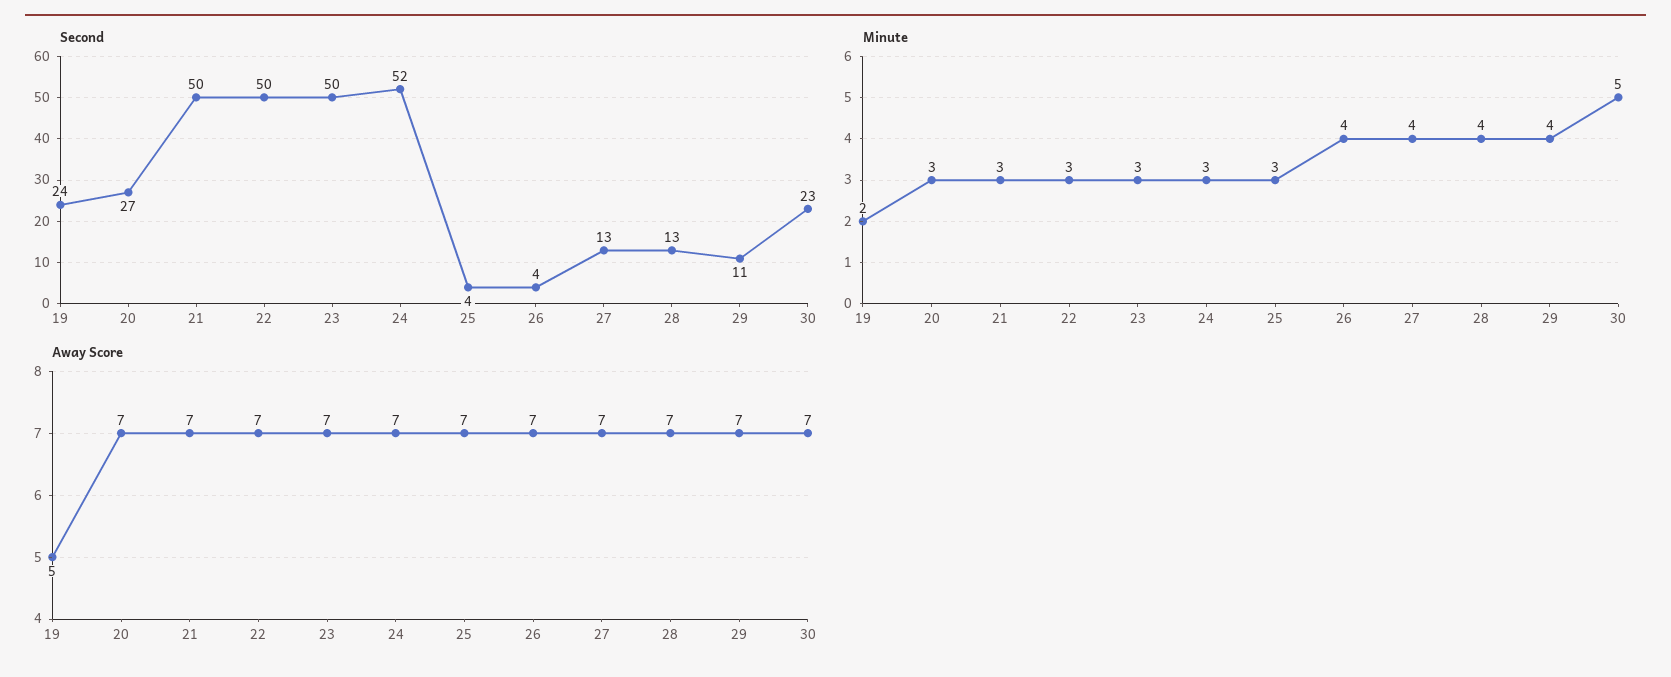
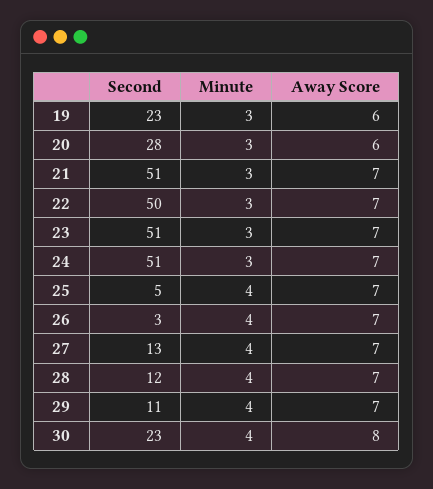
  {
    "Second": {
-     "19": 24,
+     "19": 23,
-     "20": 27,
+     "20": 28,
-     "21": 50,
+     "21": 51,
      "22": 50,
-     "23": 50,
+     "23": 51,
-     "24": 52,
+     "24": 51,
-     "25": 4,
+     "25": 5,
-     "26": 4,
+     "26": 3,
      "27": 13,
-     "28": 13,
+     "28": 12,
      "29": 11,
      "30": 23
    },
    "Minute": {
-     "19": 2,
+     "19": 3,
      "20": 3,
      "21": 3,
      "22": 3,
      "23": 3,
      "24": 3,
-     "25": 3,
+     "25": 4,
      "26": 4,
      "27": 4,
      "28": 4,
      "29": 4,
-     "30": 5
+     "30": 4
    },
    "Away Score": {
-     "19": 5,
+     "19": 6,
-     "20": 7,
+     "20": 6,
      "21": 7,
      "22": 7,
      "23": 7,
      "24": 7,
      "25": 7,
      "26": 7,
      "27": 7,
      "28": 7,
      "29": 7,
-     "30": 7
+     "30": 8
    }
  }

